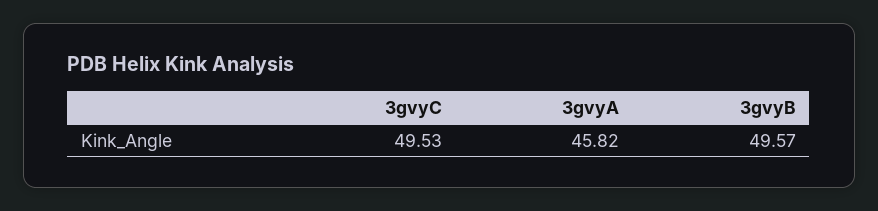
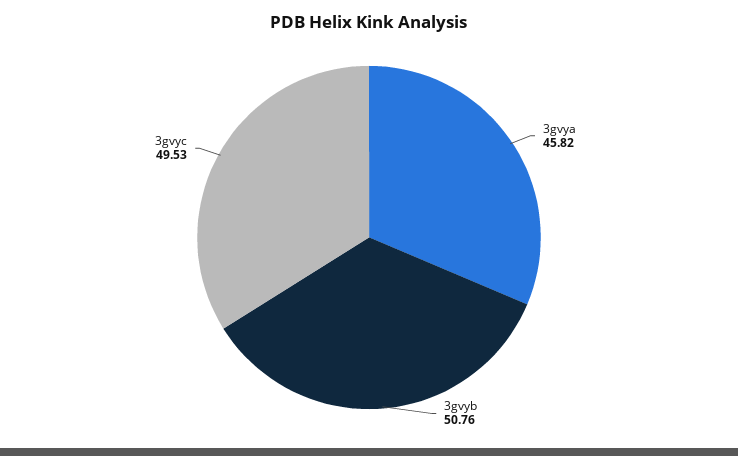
  {
    "3gvyC": 49.53,
    "3gvyA": 45.82,
-   "3gvyB": 49.57
+   "3gvyB": 50.76
  }

